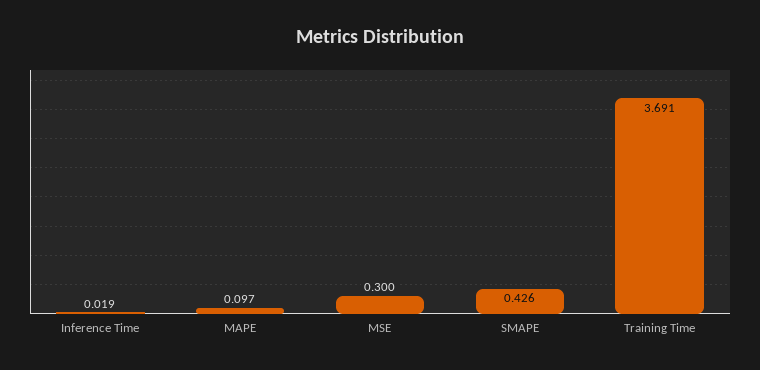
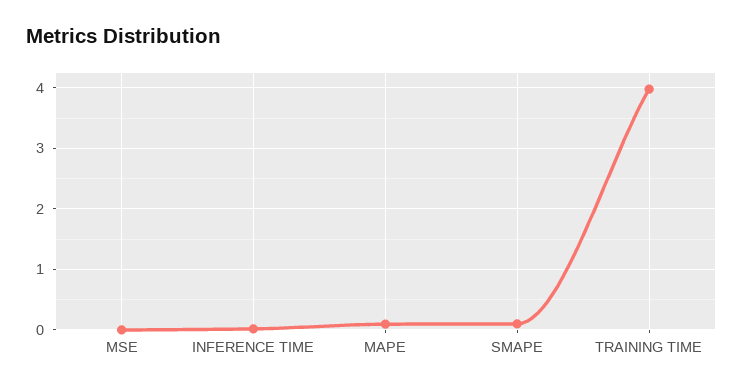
  {
    "Inference Time": 0.019,
    "MAPE": 0.097,
-   "MSE": 0.3,
+   "MSE": 0,
-   "SMAPE": 0.426,
+   "SMAPE": 0.1,
-   "Training Time": 3.691
+   "Training Time": 4
  }

